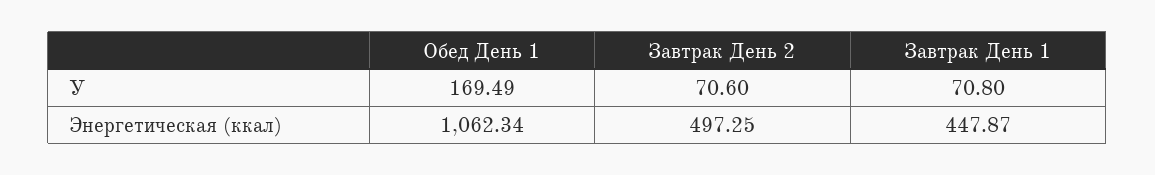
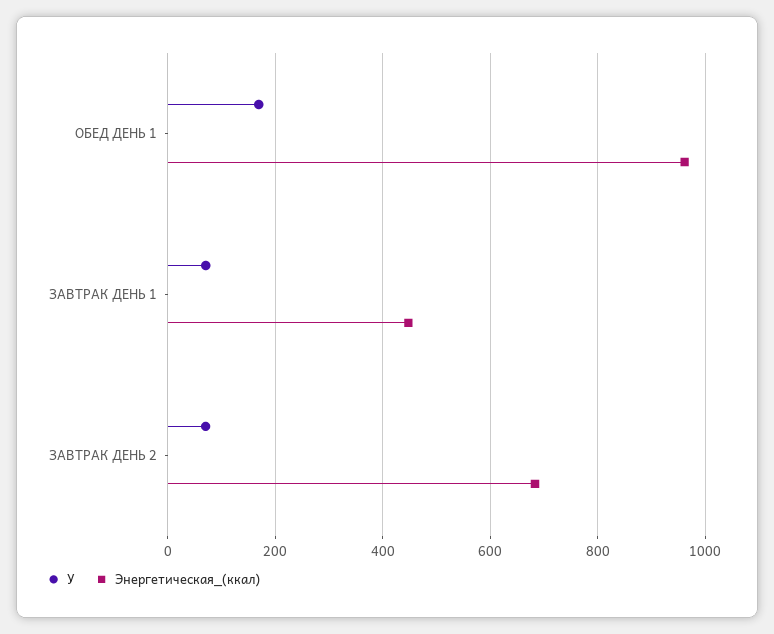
  {
    "У": {
      "Обед День 1": 169.49,
      "Завтрак День 2": 70.6,
      "Завтрак День 1": 70.8
    },
    "Энергетическая (ккал)": {
-     "Обед День 1": 1062.34,
+     "Обед День 1": 960,
-     "Завтрак День 2": 497.25,
+     "Завтрак День 2": 680,
      "Завтрак День 1": 447.87
    }
  }

